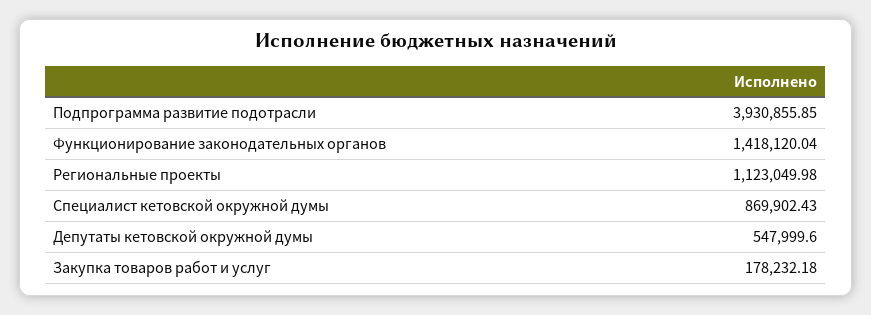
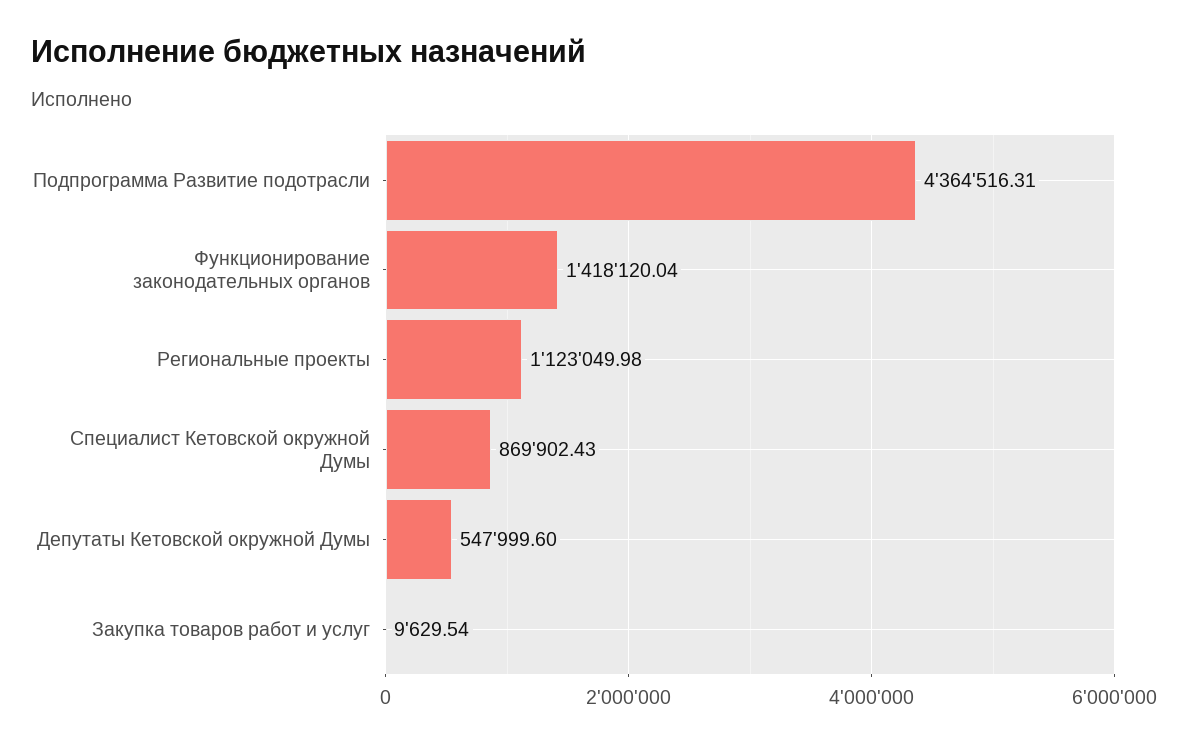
  {
-   "Подпрограмма развитие подотрасли": 3930855.85,
+   "Подпрограмма развитие подотрасли": 4364516.31,
    "Функционирование законодательных органов": 1418120.04,
    "Региональные проекты": 1123049.98,
    "Специалист кетовской окружной думы": 869902.43,
    "Депутаты кетовской окружной думы": 547999.6,
-   "Закупка товаров работ и услуг": 178232.18
+   "Закупка товаров работ и услуг": 9629.54
  }

